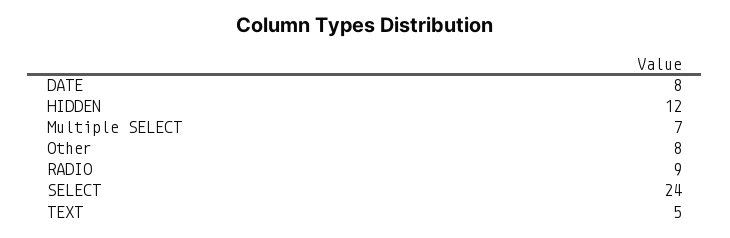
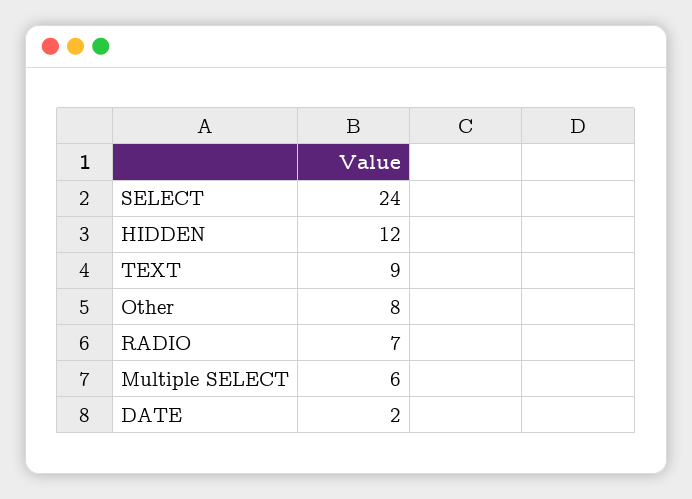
  {
-   "DATE": 8,
+   "DATE": 2,
    "HIDDEN": 12,
-   "Multiple SELECT": 7,
+   "Multiple SELECT": 6,
    "Other": 8,
-   "RADIO": 9,
+   "RADIO": 7,
    "SELECT": 24,
-   "TEXT": 5
+   "TEXT": 9
  }

